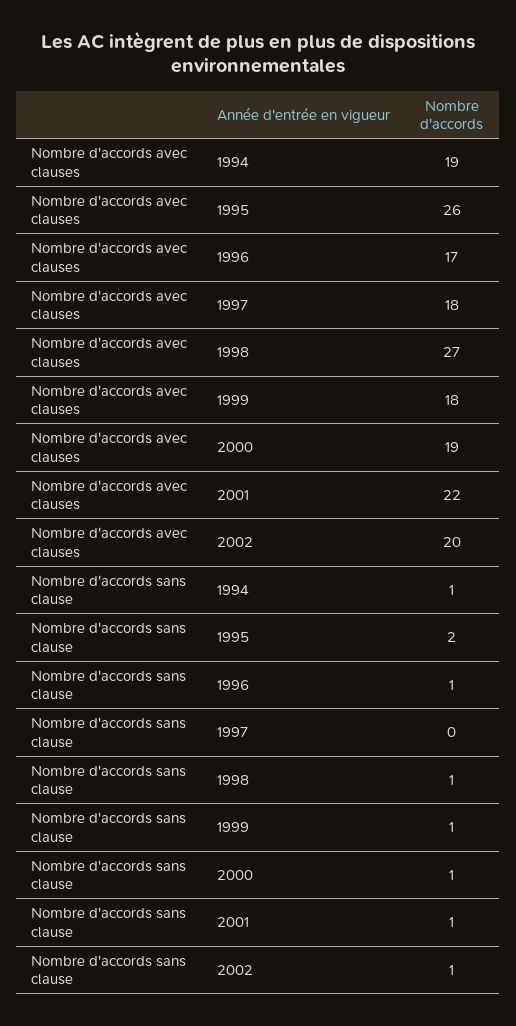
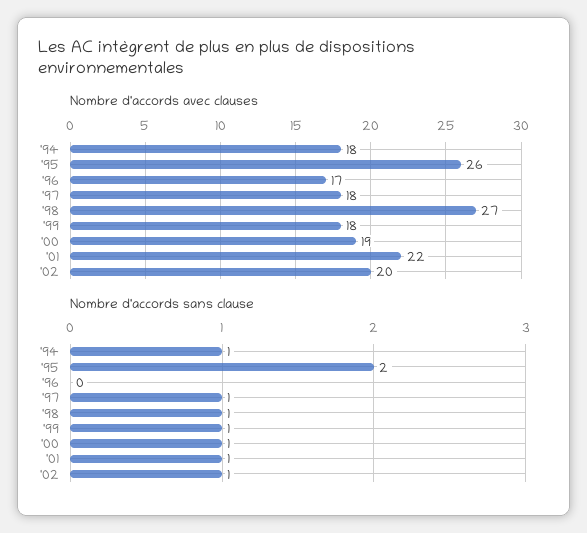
  {
    "Nombre d'accords avec clauses": {
-     "1994": 19,
+     "1994": 18,
      "1995": 26,
      "1996": 17,
      "1997": 18,
      "1998": 27,
      "1999": 18,
      "2000": 19,
      "2001": 22,
      "2002": 20
    },
    "Nombre d'accords sans clause": {
      "1994": 1,
      "1995": 2,
-     "1996": 1,
+     "1996": 0,
-     "1997": 0,
+     "1997": 1,
      "1998": 1,
      "1999": 1,
      "2000": 1,
      "2001": 1,
      "2002": 1
    }
  }

